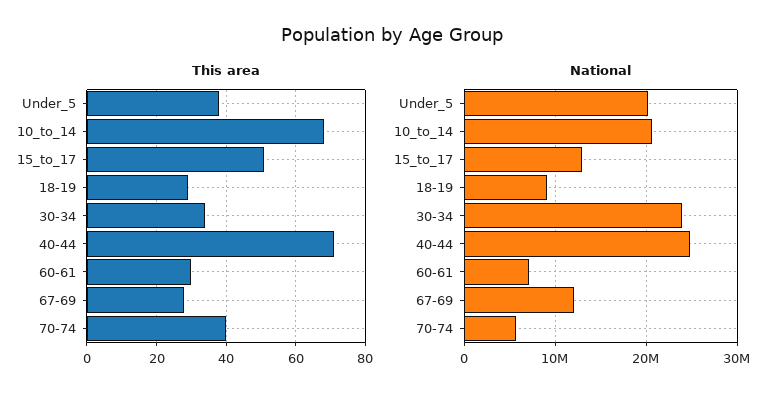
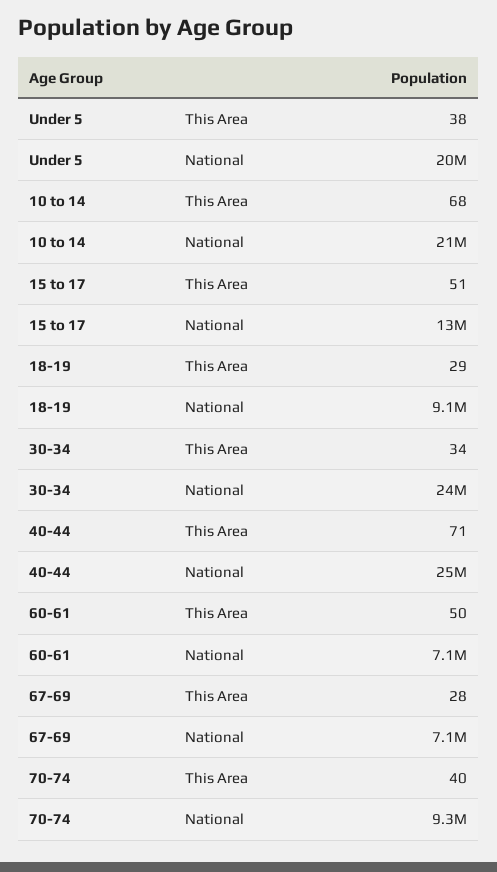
  {
    "This area": {
      "Under_5": 38,
      "10_to_14": 68,
      "15_to_17": 51,
      "18-19": 29,
      "30-34": 34,
      "40-44": 71,
-     "60-61": 30,
+     "60-61": 50,
      "67-69": 28,
      "70-74": 40
    },
    "National": {
      "Under_5": 20000000,
      "10_to_14": 21000000,
      "15_to_17": 13000000,
      "18-19": 9100000,
      "30-34": 24000000,
      "40-44": 25000000,
      "60-61": 7100000,
-     "67-69": 12000000,
+     "67-69": 7100000,
-     "70-74": 6000000
+     "70-74": 9300000
    }
  }

